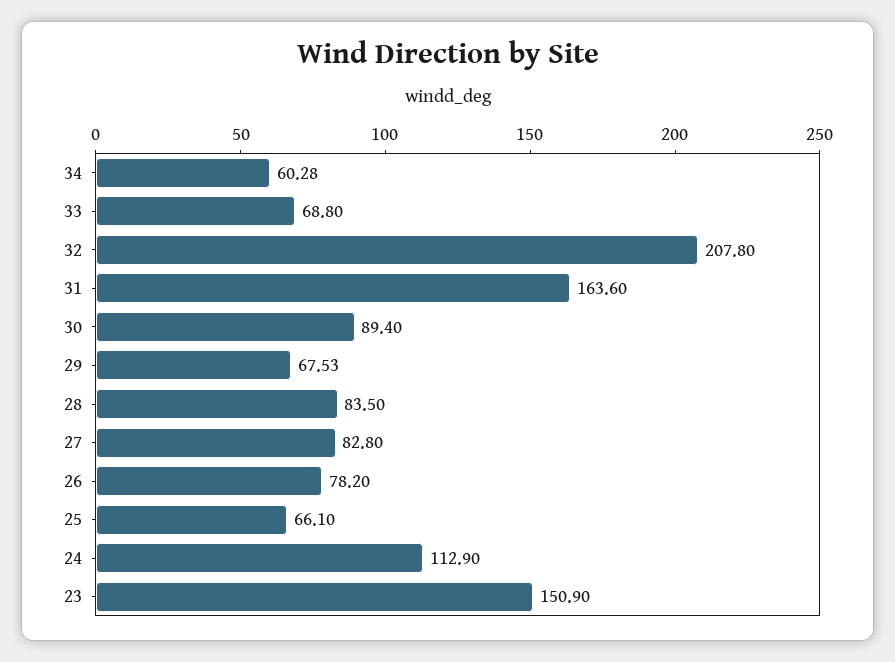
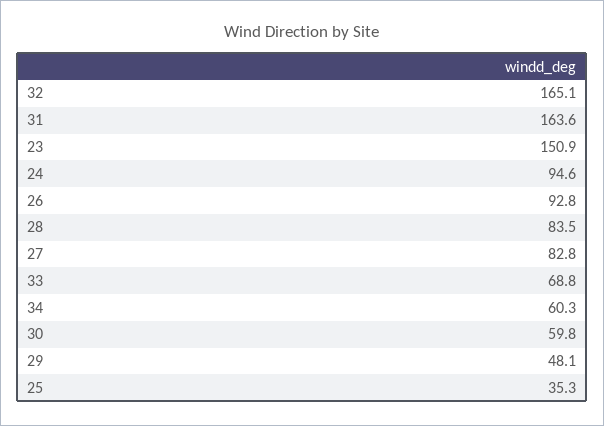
  {
    "34": 60.28,
    "33": 68.8,
-   "32": 207.8,
+   "32": 165.1,
    "31": 163.6,
-   "30": 89.4,
+   "30": 59.8,
-   "29": 67.53,
+   "29": 48.1,
    "28": 83.5,
    "27": 82.8,
-   "26": 78.2,
+   "26": 92.8,
-   "25": 66.1,
+   "25": 35.3,
-   "24": 112.9,
+   "24": 94.6,
    "23": 150.9
  }

